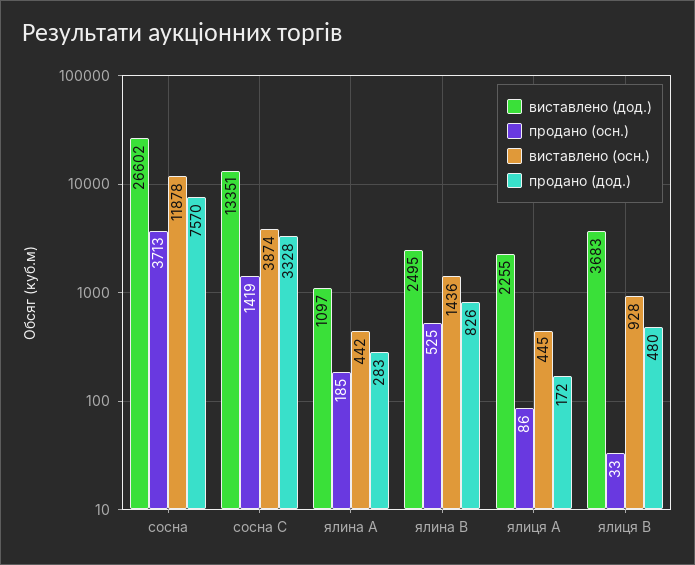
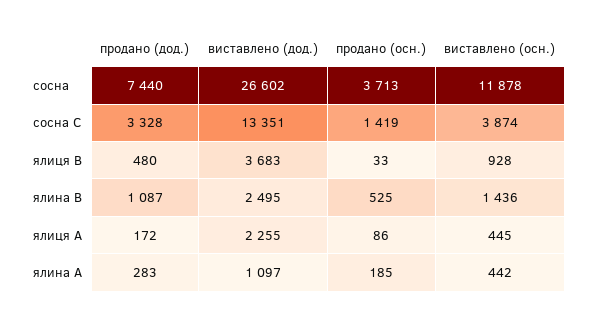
  {
    "виставлено (дод.)": {
      "сосна": 26602,
      "сосна C": 13351,
      "ялина A": 1097,
      "ялина B": 2495,
      "ялиця A": 2255,
      "ялиця B": 3683
    },
    "продано (осн.)": {
      "сосна": 3713,
      "сосна C": 1419,
      "ялина A": 185,
      "ялина B": 525,
      "ялиця A": 86,
      "ялиця B": 33
    },
    "виставлено (осн.)": {
      "сосна": 11878,
      "сосна C": 3874,
      "ялина A": 442,
      "ялина B": 1436,
      "ялиця A": 445,
      "ялиця B": 928
    },
    "продано (дод.)": {
-     "сосна": 7570,
+     "сосна": 7440,
      "сосна C": 3328,
      "ялина A": 283,
-     "ялина B": 826,
+     "ялина B": 1087,
      "ялиця A": 172,
      "ялиця B": 480
    }
  }

